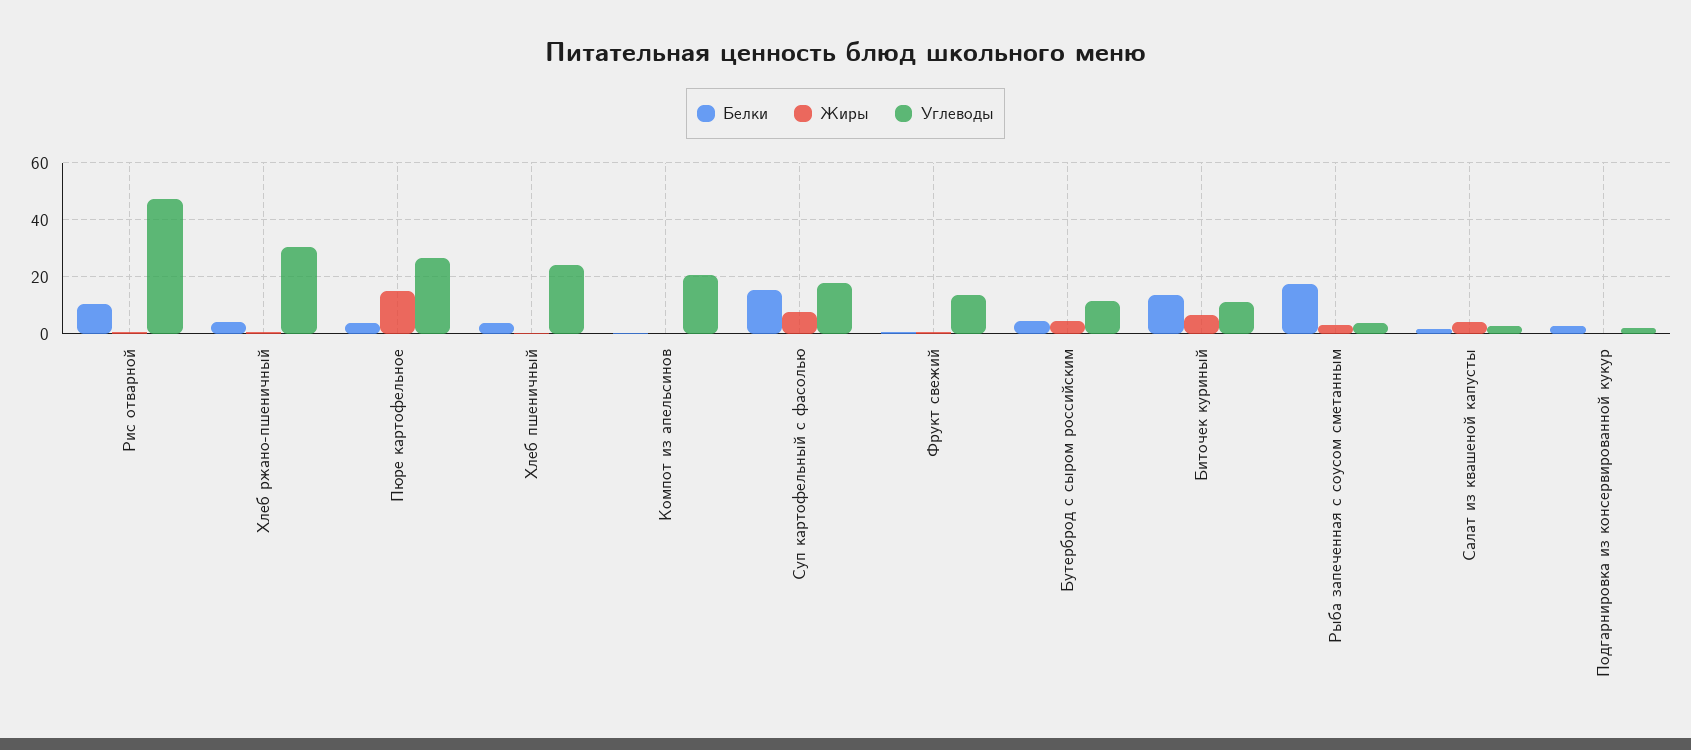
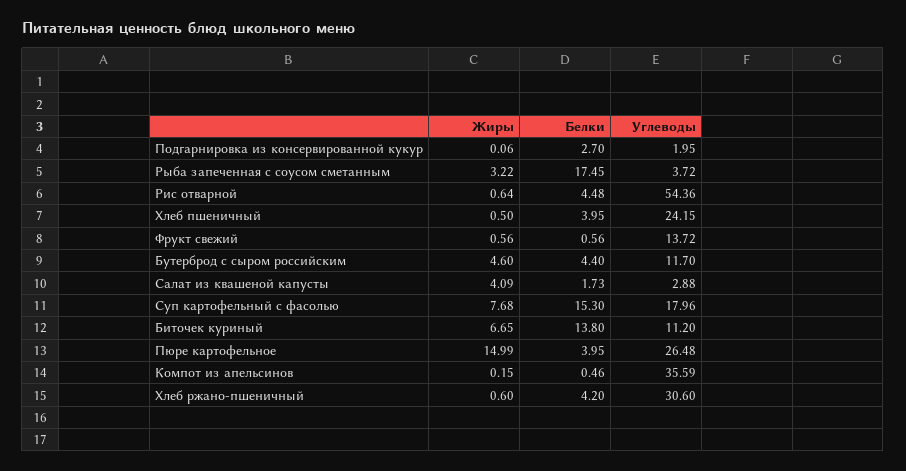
  {
    "Белки": {
-     "Рис отварной": 10,
+     "Рис отварной": 4.48,
      "Хлеб ржано-пшеничный": 4.2,
      "Пюре картофельное": 3.95,
      "Хлеб пшеничный": 3.95,
      "Компот из апельсинов": 0.46,
      "Суп картофельный с фасолью": 15.3,
      "Фрукт свежий": 0.56,
      "Бутерброд с сыром российским": 4.4,
      "Биточек куриный": 13.8,
      "Рыба запеченная с соусом сметанным": 17.45,
      "Салат из квашеной капусты": 1.73,
      "Подгарнировка из консервированной кукур": 2.7
    },
    "Жиры": {
      "Рис отварной": 0.64,
      "Хлеб ржано-пшеничный": 0.6,
      "Пюре картофельное": 14.99,
      "Хлеб пшеничный": 0.5,
      "Компот из апельсинов": 0.15,
      "Суп картофельный с фасолью": 7.68,
      "Фрукт свежий": 0.56,
      "Бутерброд с сыром российским": 4.6,
      "Биточек куриный": 6.65,
      "Рыба запеченная с соусом сметанным": 3.22,
      "Салат из квашеной капусты": 4.09,
      "Подгарнировка из консервированной кукур": 0.06
    },
    "Углеводы": {
-     "Рис отварной": 47.5,
+     "Рис отварной": 54.36,
      "Хлеб ржано-пшеничный": 30.6,
      "Пюре картофельное": 26.48,
      "Хлеб пшеничный": 24.15,
-     "Компот из апельсинов": 20,
+     "Компот из апельсинов": 35.59,
      "Суп картофельный с фасолью": 17.96,
      "Фрукт свежий": 13.72,
      "Бутерброд с сыром российским": 11.7,
      "Биточек куриный": 11.2,
      "Рыба запеченная с соусом сметанным": 3.72,
      "Салат из квашеной капусты": 2.88,
      "Подгарнировка из консервированной кукур": 1.95
    }
  }

